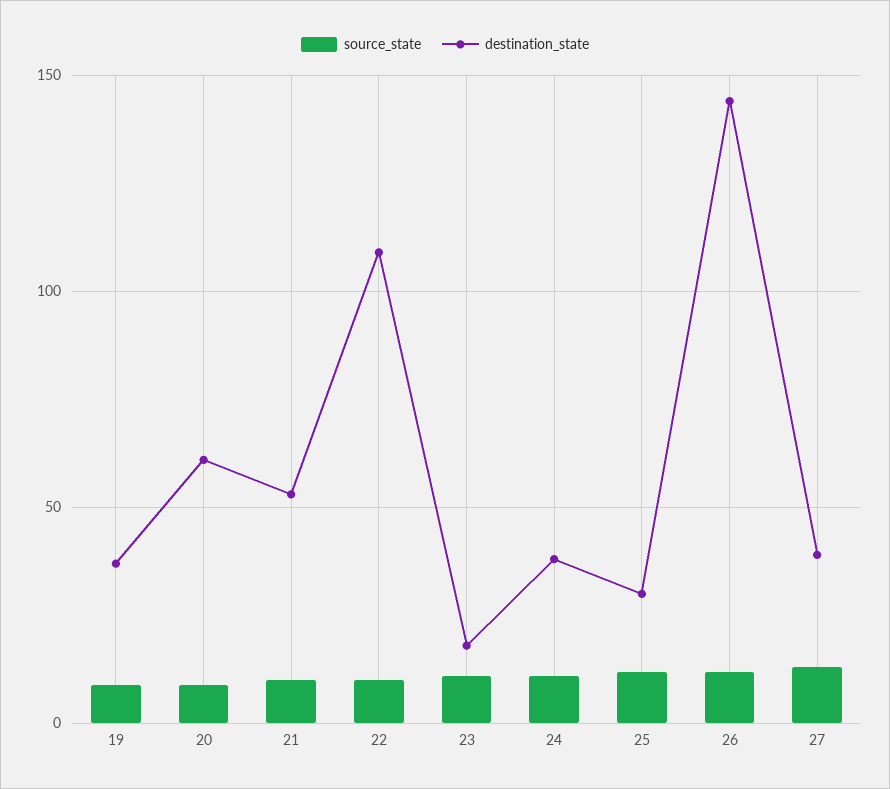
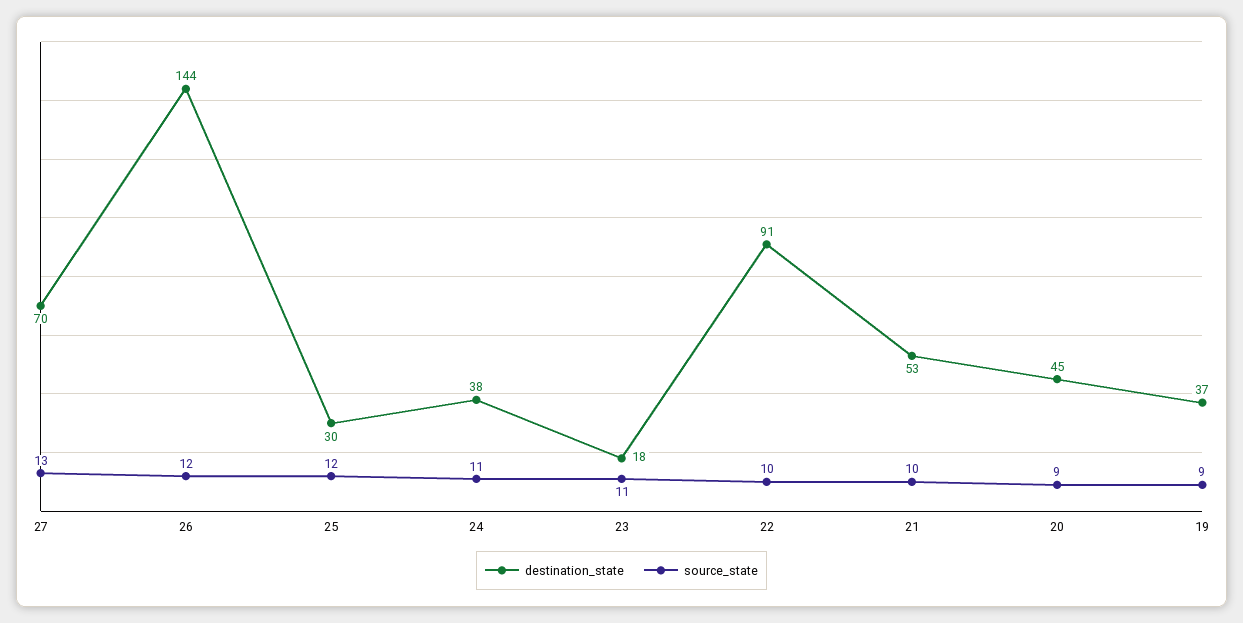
  {
    "source_state": {
      "19": 9,
      "20": 9,
      "21": 10,
      "22": 10,
      "23": 11,
      "24": 11,
      "25": 12,
      "26": 12,
      "27": 13
    },
    "destination_state": {
      "19": 37,
-     "20": 60,
+     "20": 45,
      "21": 53,
-     "22": 110,
+     "22": 91,
      "23": 18,
      "24": 38,
      "25": 30,
      "26": 144,
-     "27": 40
+     "27": 70
    }
  }

